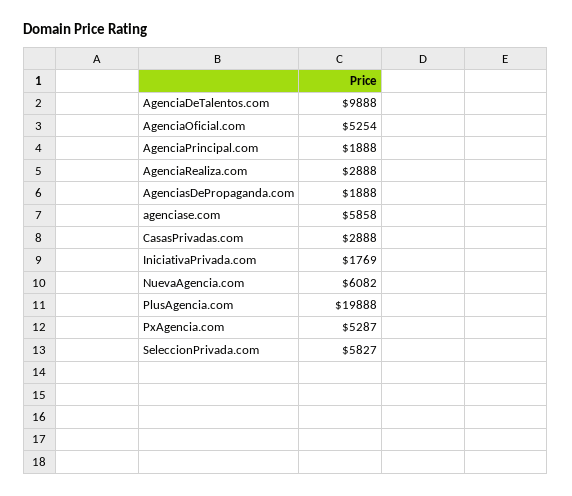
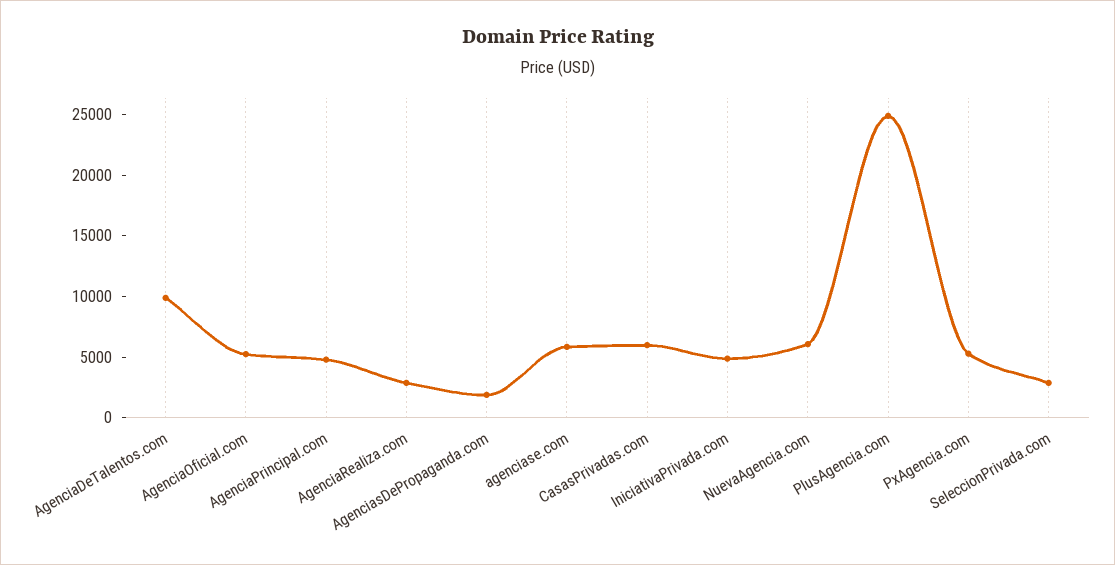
  {
    "AgenciaDeTalentos.com": 9888,
    "AgenciaOficial.com": 5254,
-   "AgenciaPrincipal.com": 1888,
+   "AgenciaPrincipal.com": 5000,
    "AgenciaRealiza.com": 2888,
    "AgenciasDePropaganda.com": 1888,
    "agenciase.com": 5858,
-   "CasasPrivadas.com": 2888,
+   "CasasPrivadas.com": 6000,
-   "IniciativaPrivada.com": 1769,
+   "IniciativaPrivada.com": 5000,
    "NuevaAgencia.com": 6082,
-   "PlusAgencia.com": 19888,
+   "PlusAgencia.com": 25000,
    "PxAgencia.com": 5287,
-   "SeleccionPrivada.com": 5827
+   "SeleccionPrivada.com": 3000
  }

